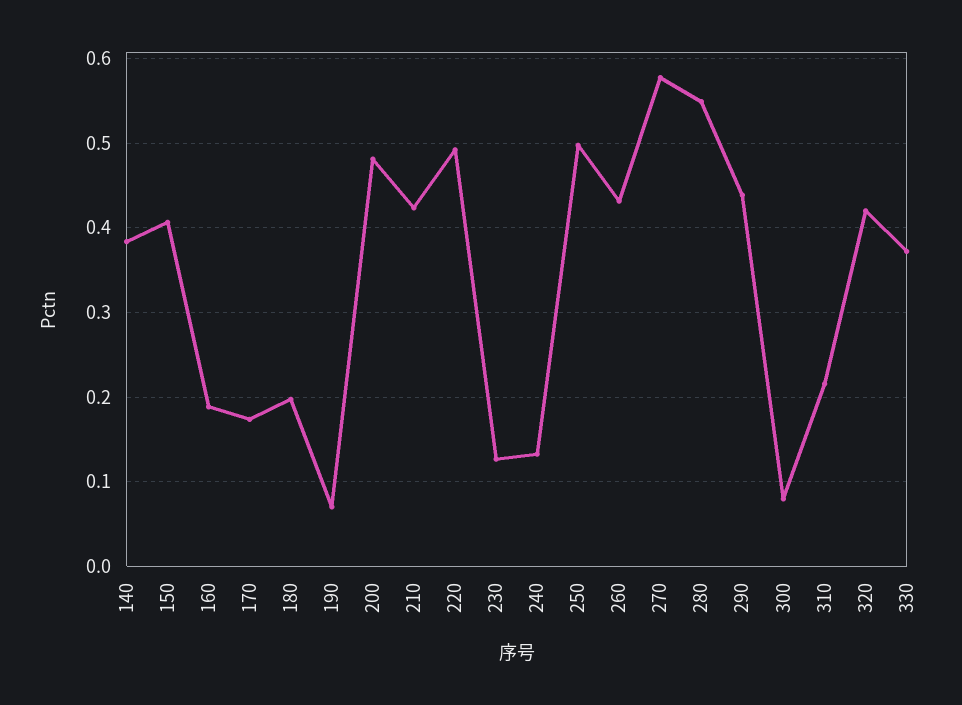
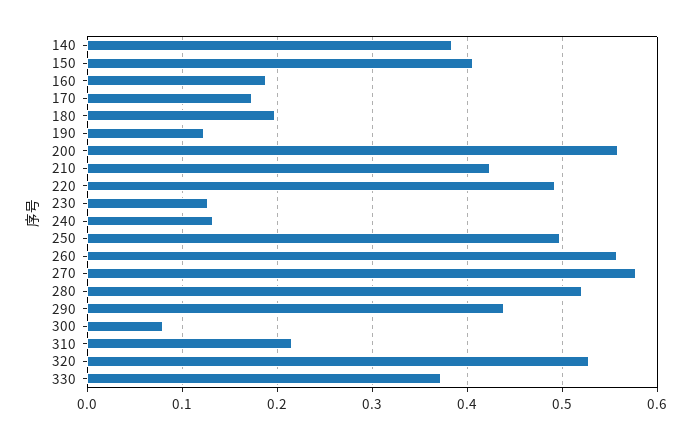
  {
    "140": 0.38,
    "150": 0.41,
    "160": 0.19,
    "170": 0.17,
    "180": 0.2,
-   "190": 0.07,
+   "190": 0.12,
-   "200": 0.48,
+   "200": 0.56,
    "210": 0.42,
    "220": 0.49,
    "230": 0.13,
    "240": 0.13,
    "250": 0.5,
-   "260": 0.43,
+   "260": 0.56,
    "270": 0.58,
-   "280": 0.55,
+   "280": 0.52,
    "290": 0.44,
    "300": 0.08,
    "310": 0.22,
-   "320": 0.42,
+   "320": 0.53,
    "330": 0.37
  }

